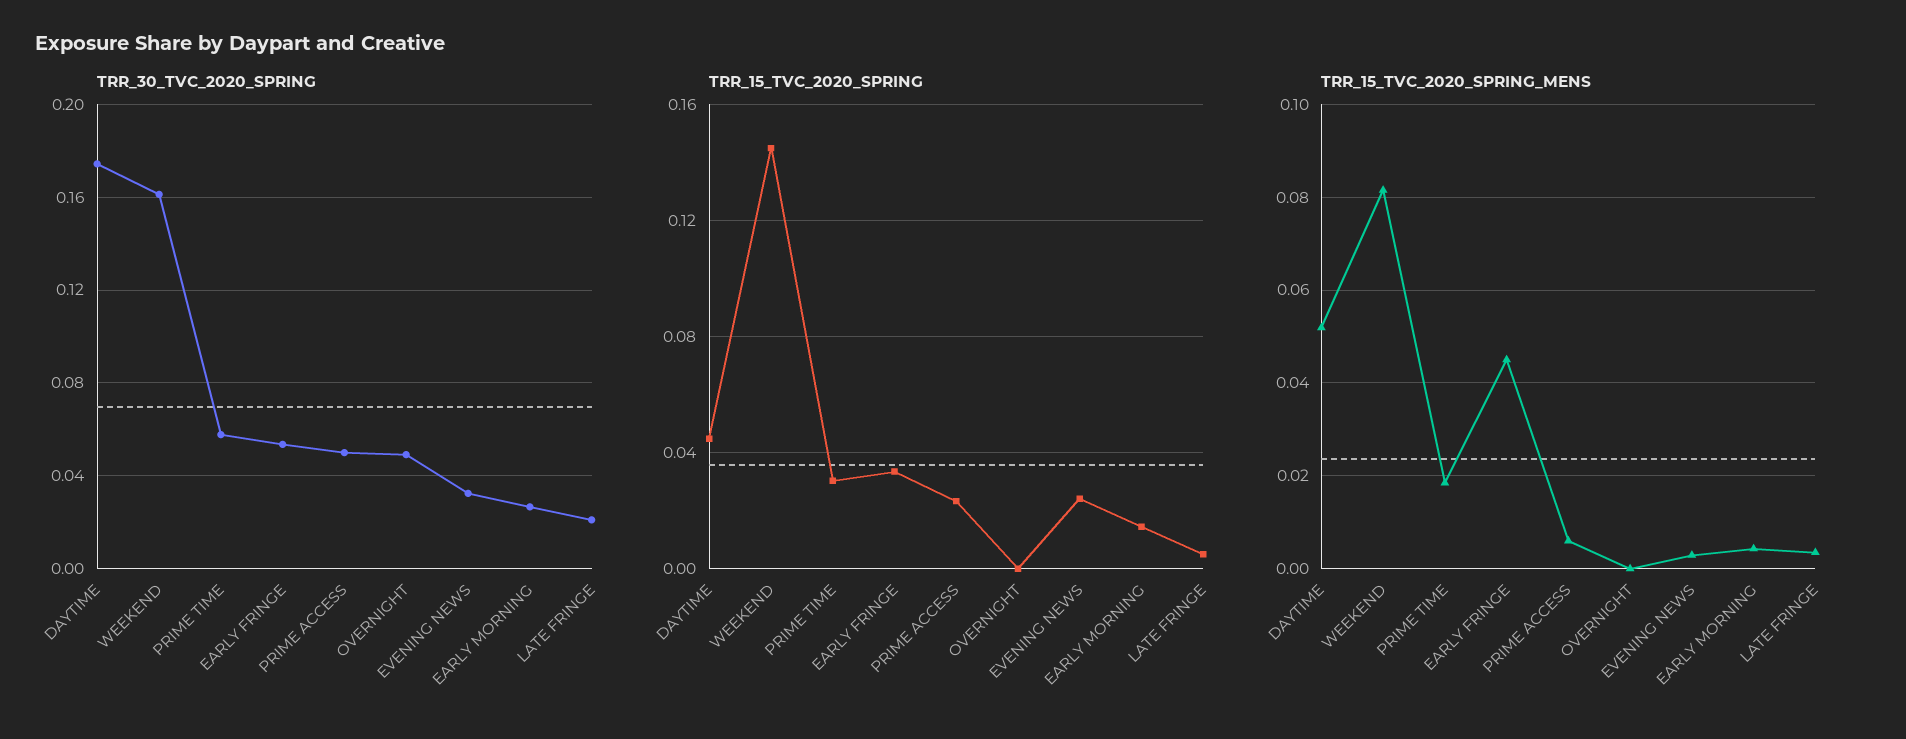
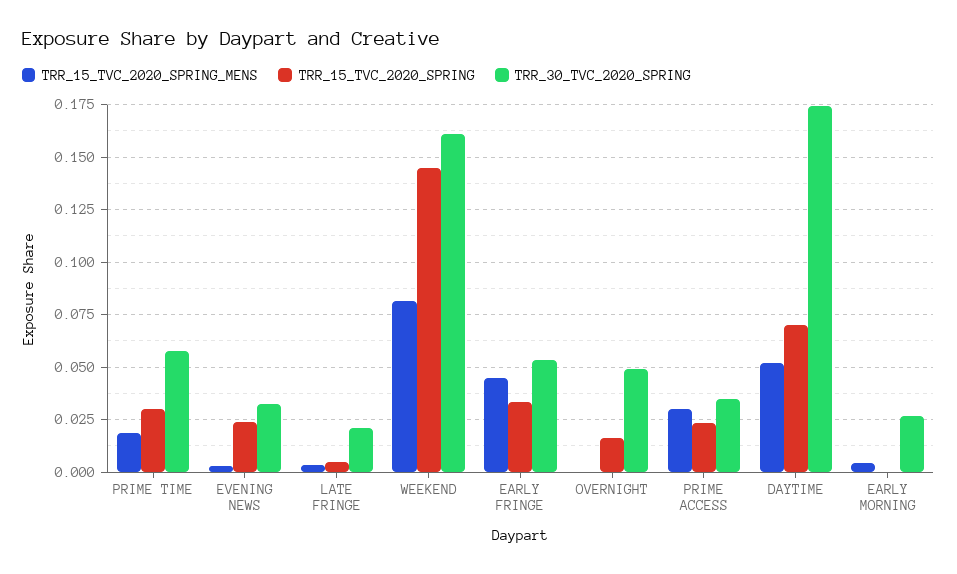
  {
    "TRR_30_TVC_2020_SPRING": {
      "DAYTIME": 0.175,
      "WEEKEND": 0.16,
      "PRIME TIME": 0.06,
      "EARLY FRINGE": 0.055,
-     "PRIME ACCESS": 0.05,
+     "PRIME ACCESS": 0.035,
      "OVERNIGHT": 0.05,
      "EVENING NEWS": 0.035,
      "EARLY MORNING": 0.025,
      "LATE FRINGE": 0.02
    },
    "TRR_15_TVC_2020_SPRING": {
-     "DAYTIME": 0.045,
+     "DAYTIME": 0.07,
      "WEEKEND": 0.145,
      "PRIME TIME": 0.03,
      "EARLY FRINGE": 0.035,
      "PRIME ACCESS": 0.025,
-     "OVERNIGHT": 0,
+     "OVERNIGHT": 0.015,
      "EVENING NEWS": 0.025,
-     "EARLY MORNING": 0.015,
+     "EARLY MORNING": 0,
      "LATE FRINGE": 0.005
    },
    "TRR_15_TVC_2020_SPRING_MENS": {
      "DAYTIME": 0.052,
      "WEEKEND": 0.082,
      "PRIME TIME": 0.018,
      "EARLY FRINGE": 0.046,
-     "PRIME ACCESS": 0.006,
+     "PRIME ACCESS": 0.03,
      "OVERNIGHT": 0,
      "EVENING NEWS": 0.002,
      "EARLY MORNING": 0.004,
      "LATE FRINGE": 0.004
    }
  }

